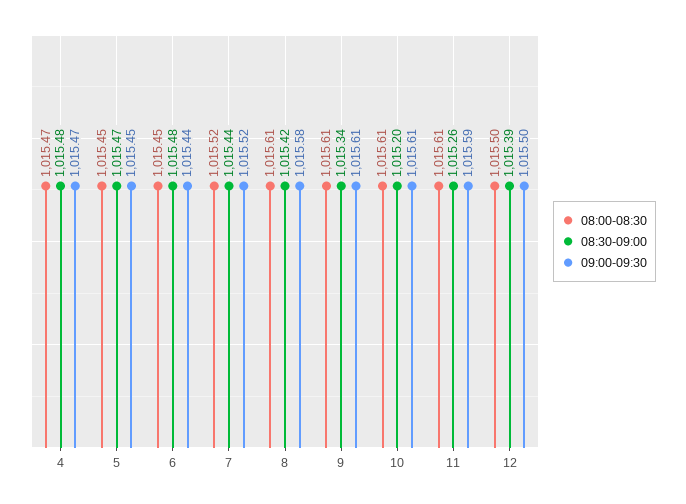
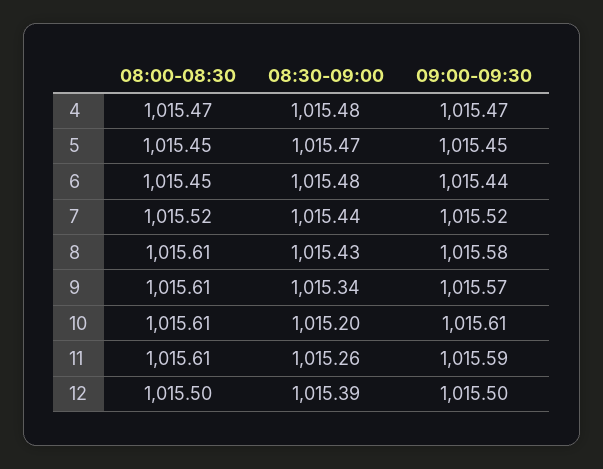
  {
    "08:00-08:30": {
      "4": 1015.47,
      "5": 1015.45,
      "6": 1015.45,
      "7": 1015.52,
      "8": 1015.61,
      "9": 1015.61,
      "10": 1015.61,
      "11": 1015.61,
      "12": 1015.5
    },
    "08:30-09:00": {
      "4": 1015.48,
      "5": 1015.47,
      "6": 1015.48,
      "7": 1015.44,
-     "8": 1015.42,
+     "8": 1015.43,
      "9": 1015.34,
      "10": 1015.2,
      "11": 1015.26,
      "12": 1015.39
    },
    "09:00-09:30": {
      "4": 1015.47,
      "5": 1015.45,
      "6": 1015.44,
      "7": 1015.52,
      "8": 1015.58,
-     "9": 1015.61,
+     "9": 1015.57,
      "10": 1015.61,
      "11": 1015.59,
      "12": 1015.5
    }
  }

